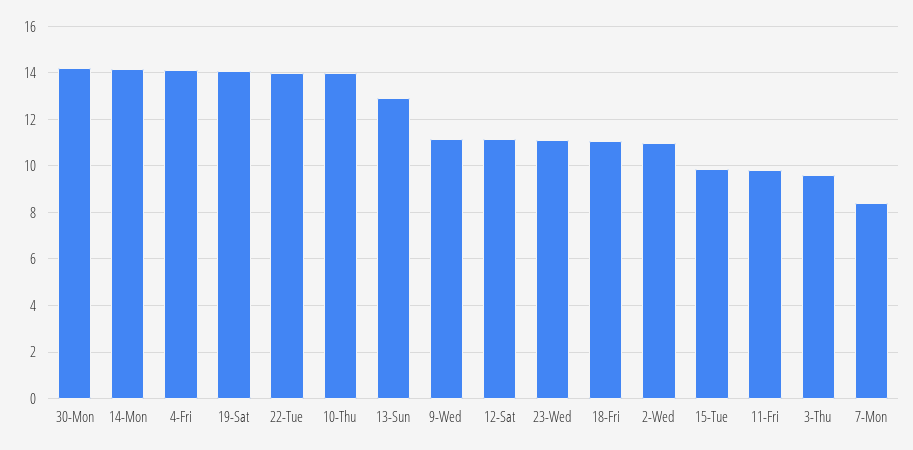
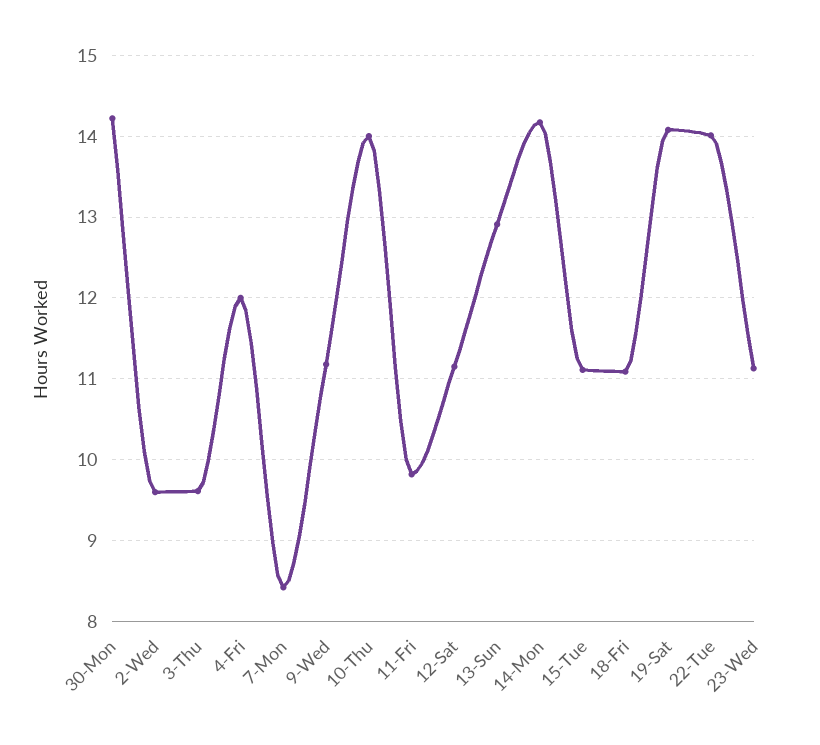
  {
    "30-Mon": 14.2,
    "14-Mon": 14.2,
-   "4-Fri": 14,
+   "4-Fri": 12,
    "19-Sat": 14.1,
    "22-Tue": 14,
    "10-Thu": 14,
    "13-Sun": 12.9,
    "9-Wed": 11.2,
    "12-Sat": 11.2,
    "23-Wed": 11.1,
    "18-Fri": 11.1,
-   "2-Wed": 11,
+   "2-Wed": 9.6,
-   "15-Tue": 10,
+   "15-Tue": 11.1,
    "11-Fri": 9.8,
    "3-Thu": 9.6,
    "7-Mon": 8.4
  }

